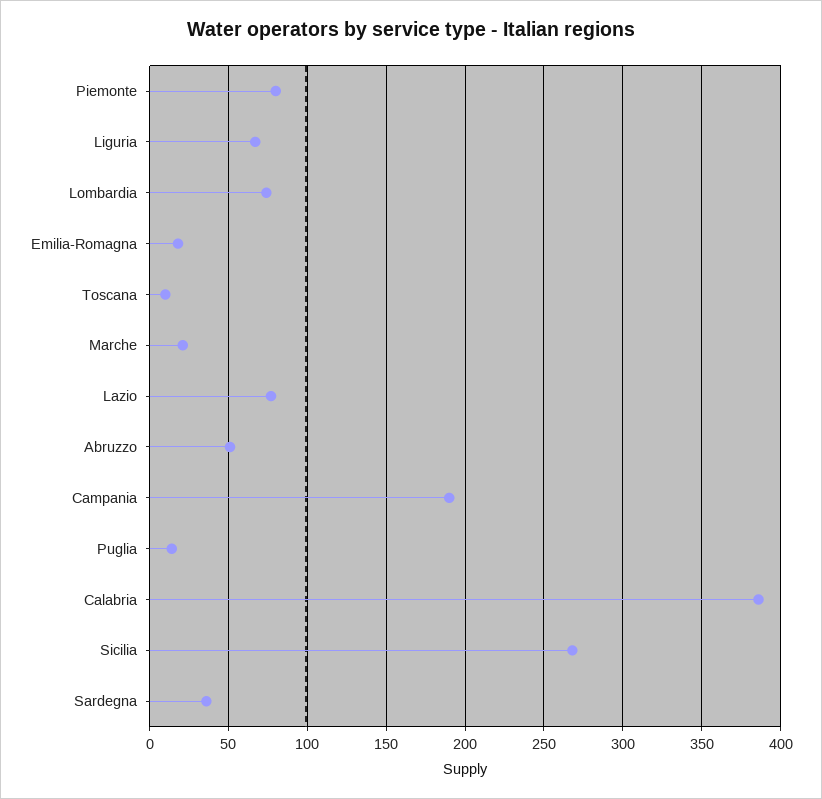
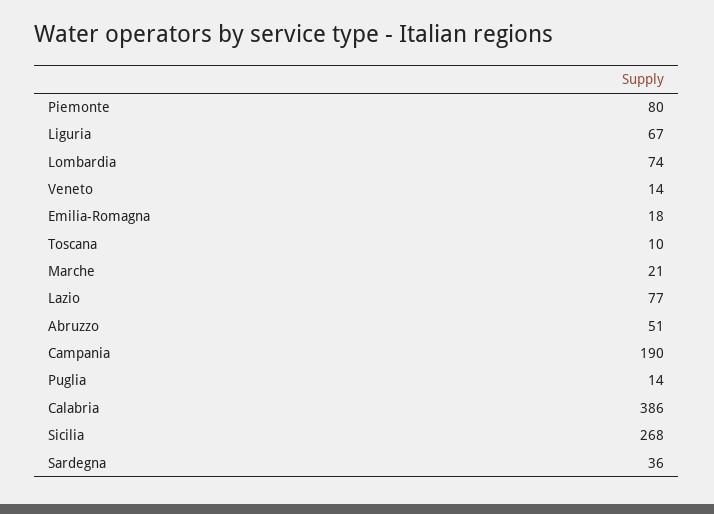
  {
    "Piemonte": 80,
    "Liguria": 67,
    "Lombardia": 74,
    "Emilia-Romagna": 18,
    "Toscana": 10,
    "Marche": 21,
    "Lazio": 77,
    "Abruzzo": 51,
    "Campania": 190,
    "Puglia": 14,
    "Calabria": 386,
    "Sicilia": 268,
-   "Sardegna": 36
+   "Sardegna": 36,
+   "Veneto": 14
  }

